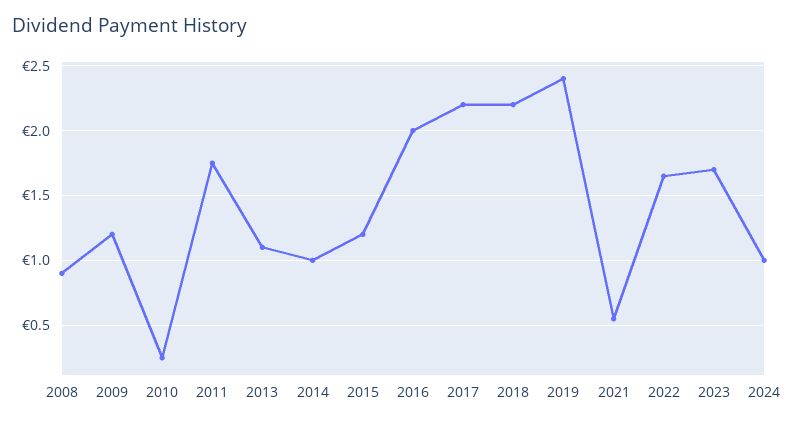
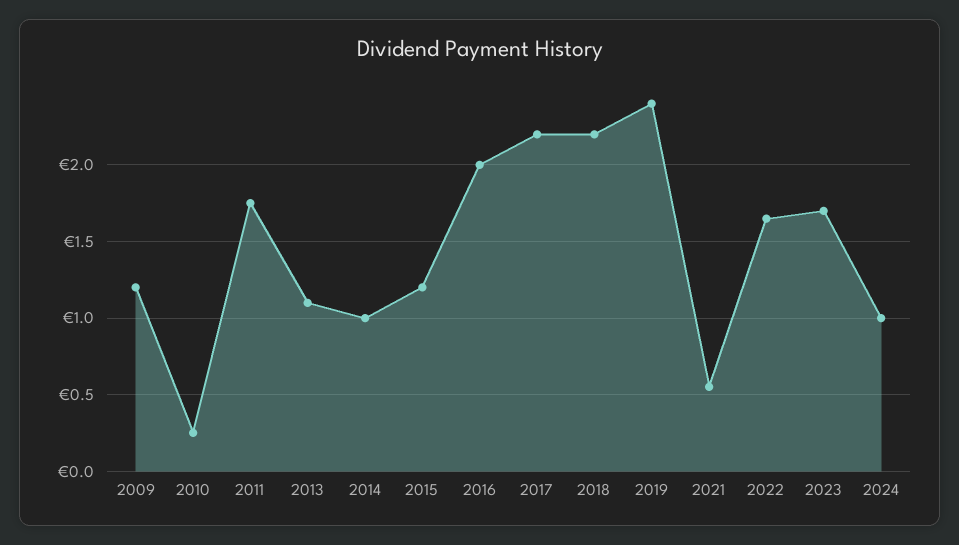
  {
-   "2008": 0.9,
    "2009": 1.2,
    "2010": 0.25,
    "2011": 1.75,
    "2013": 1.1,
    "2014": 1,
    "2015": 1.2,
    "2016": 2,
    "2017": 2.2,
    "2018": 2.2,
    "2019": 2.4,
    "2021": 0.55,
    "2022": 1.65,
    "2023": 1.7,
    "2024": 1
  }

